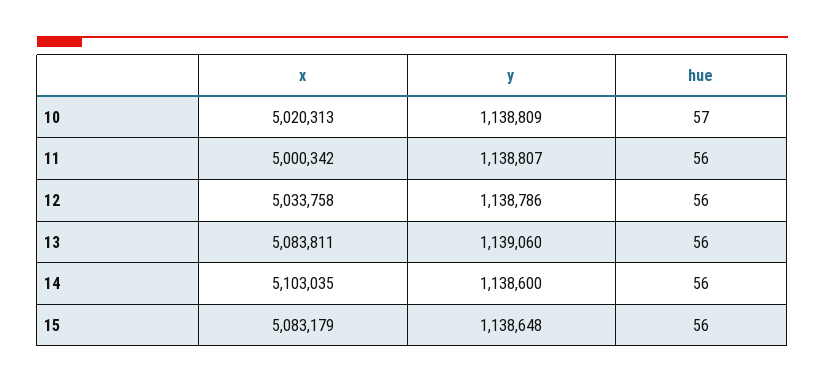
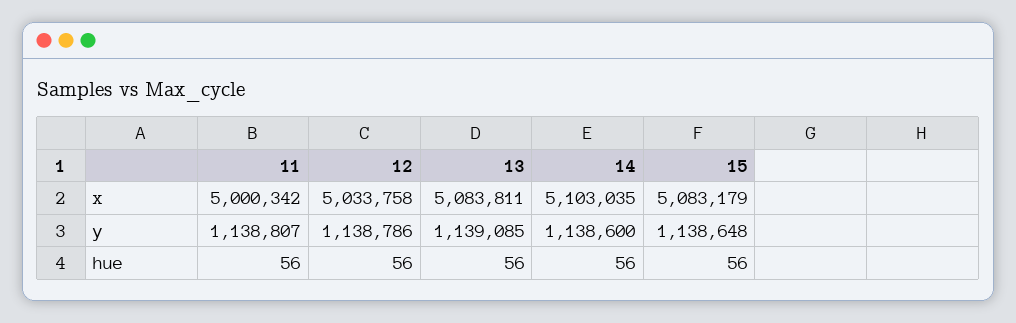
  {
    "x": {
-     "10": 5020313,
      "11": 5000342,
      "12": 5033758,
      "13": 5083811,
      "14": 5103035,
      "15": 5083179
    },
    "y": {
-     "10": 1138809,
      "11": 1138807,
      "12": 1138786,
-     "13": 1139060,
+     "13": 1139085,
      "14": 1138600,
      "15": 1138648
    },
    "hue": {
-     "10": 57,
      "11": 56,
      "12": 56,
      "13": 56,
      "14": 56,
      "15": 56
    }
  }

